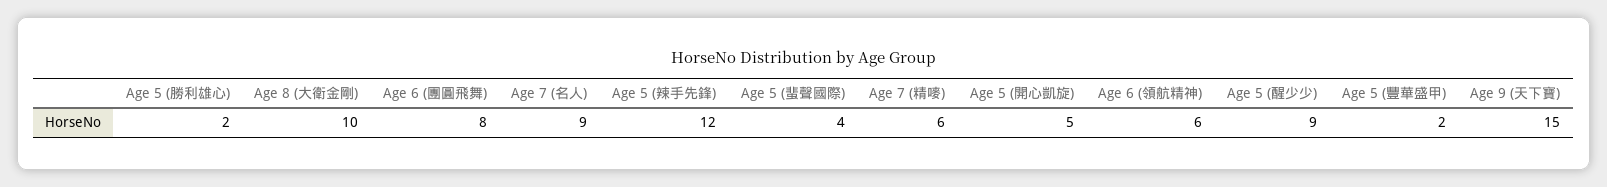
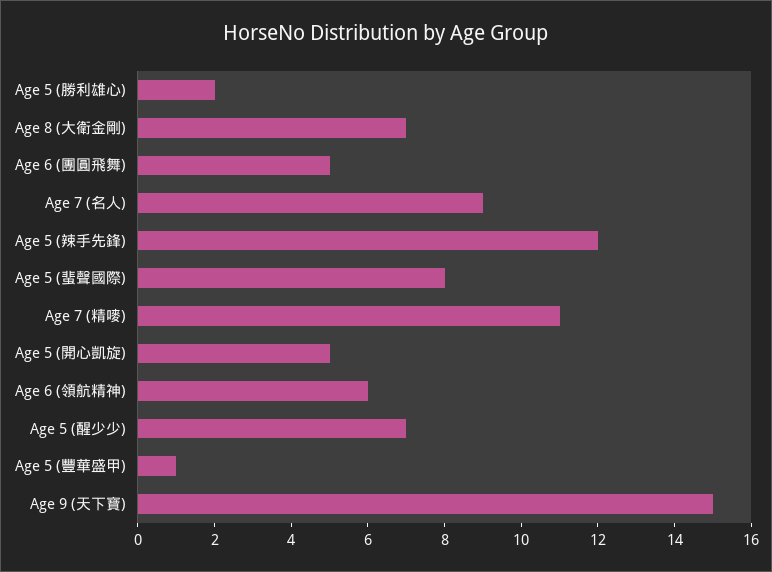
  {
    "Age 5 (勝利雄心)": 2,
-   "Age 8 (大衛金剛)": 10,
+   "Age 8 (大衛金剛)": 7,
-   "Age 6 (團圓飛舞)": 8,
+   "Age 6 (團圓飛舞)": 5,
    "Age 7 (名人)": 9,
    "Age 5 (辣手先鋒)": 12,
-   "Age 5 (蜚聲國際)": 4,
+   "Age 5 (蜚聲國際)": 8,
-   "Age 7 (精嘜)": 6,
+   "Age 7 (精嘜)": 11,
    "Age 5 (開心凱旋)": 5,
    "Age 6 (領航精神)": 6,
-   "Age 5 (醒少少)": 9,
+   "Age 5 (醒少少)": 7,
-   "Age 5 (豐華盛甲)": 2,
+   "Age 5 (豐華盛甲)": 1,
    "Age 9 (天下寶)": 15
  }

